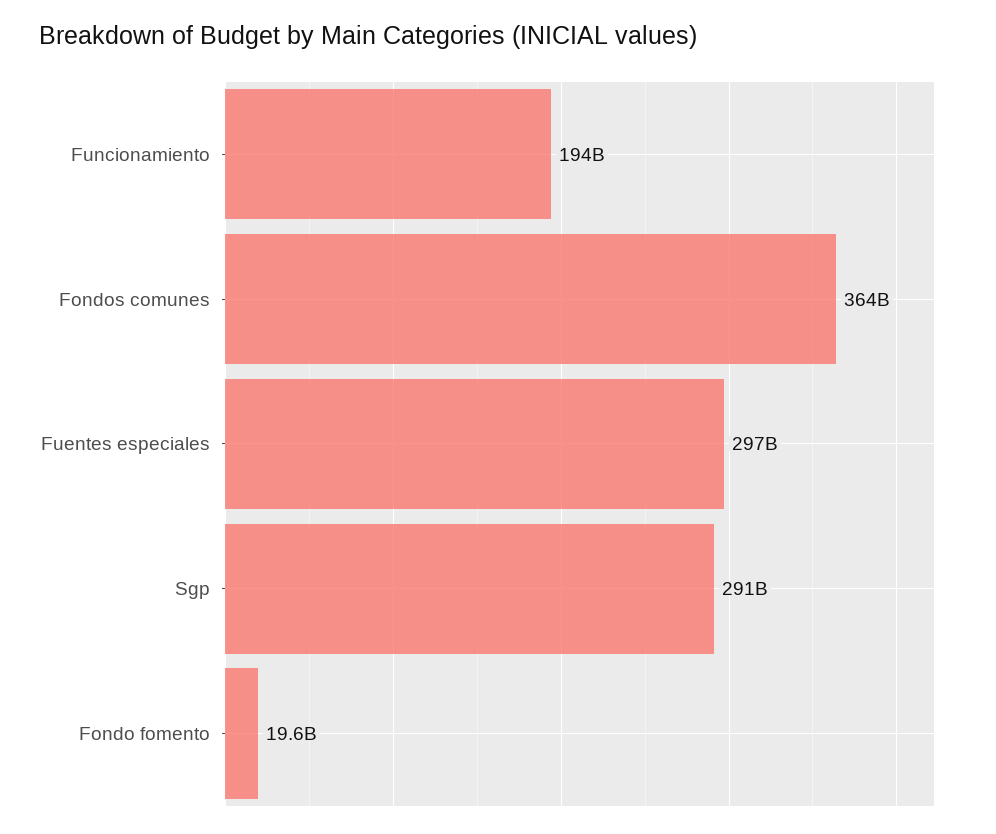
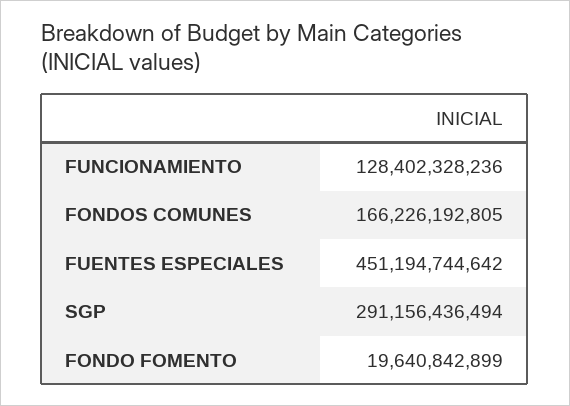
  {
-   "Funcionamiento": 194000000000,
+   "Funcionamiento": 128402328236,
-   "Fondos comunes": 364000000000,
+   "Fondos comunes": 166226192805,
-   "Fuentes especiales": 297000000000,
+   "Fuentes especiales": 451194744642,
    "Sgp": 291156436494,
    "Fondo fomento": 19640842899
  }

